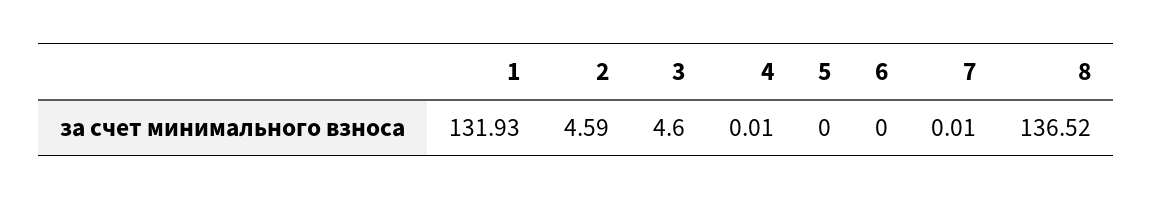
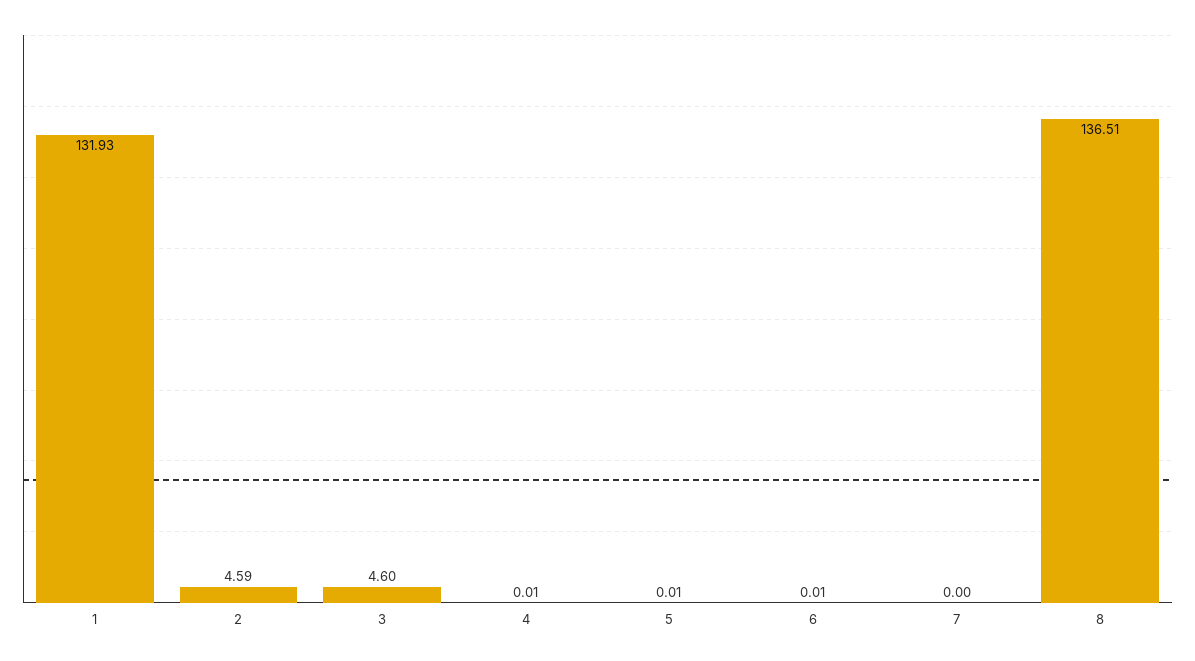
  {
    "1": 131.93,
    "2": 4.59,
    "3": 4.6,
    "4": 0.01,
-   "5": 0,
+   "5": 0.01,
-   "6": 0,
+   "6": 0.01,
-   "7": 0.01,
+   "7": 0,
-   "8": 136.52
+   "8": 136.51
  }

